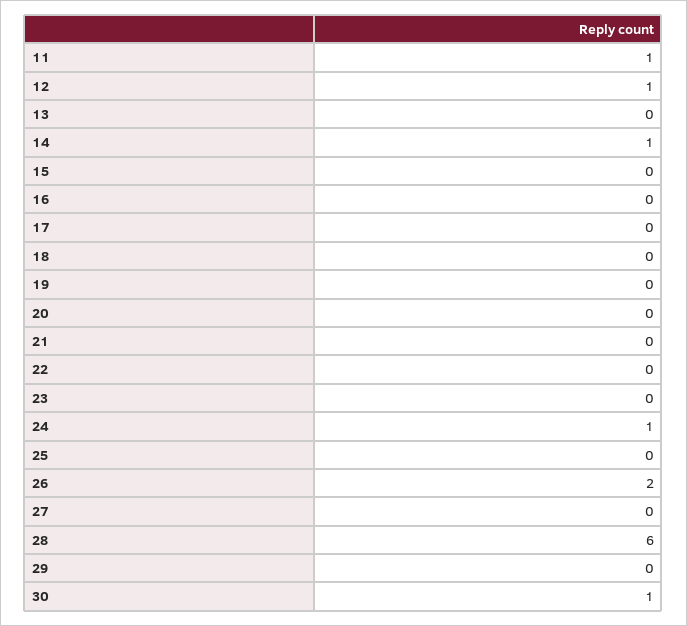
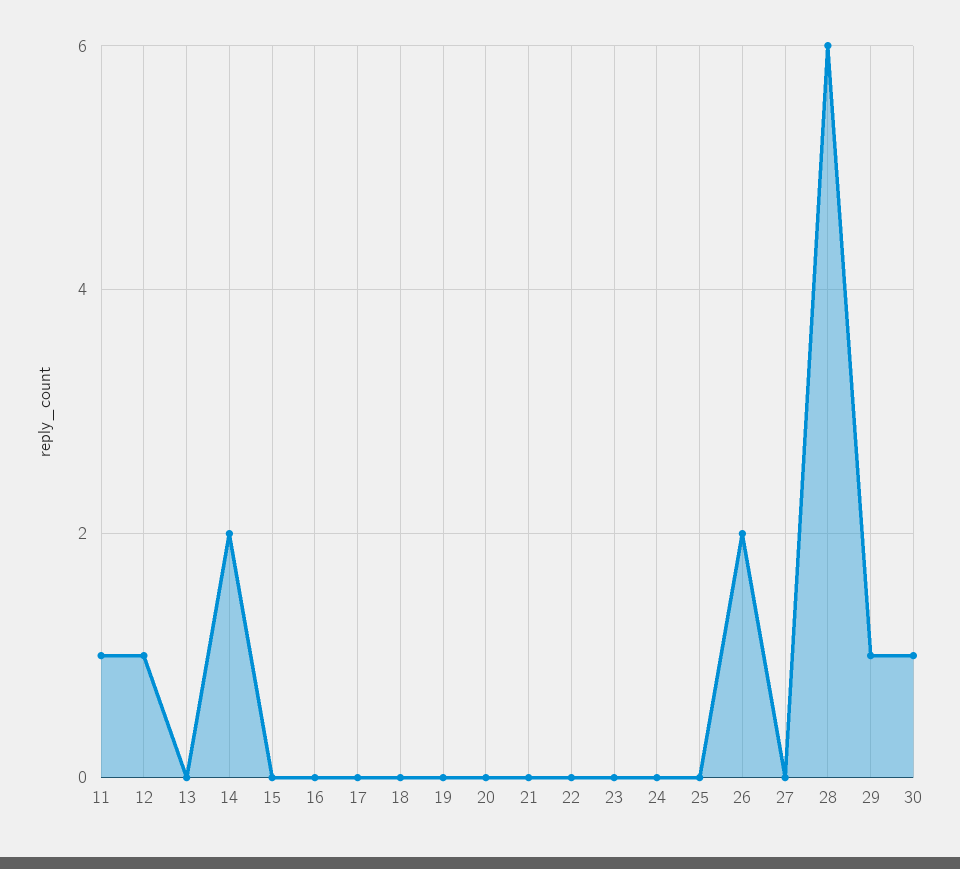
  {
    "11": 1,
    "12": 1,
    "13": 0,
-   "14": 1,
+   "14": 2,
    "15": 0,
    "16": 0,
    "17": 0,
    "18": 0,
    "19": 0,
    "20": 0,
    "21": 0,
    "22": 0,
    "23": 0,
-   "24": 1,
+   "24": 0,
    "25": 0,
    "26": 2,
    "27": 0,
    "28": 6,
-   "29": 0,
+   "29": 1,
    "30": 1
  }

